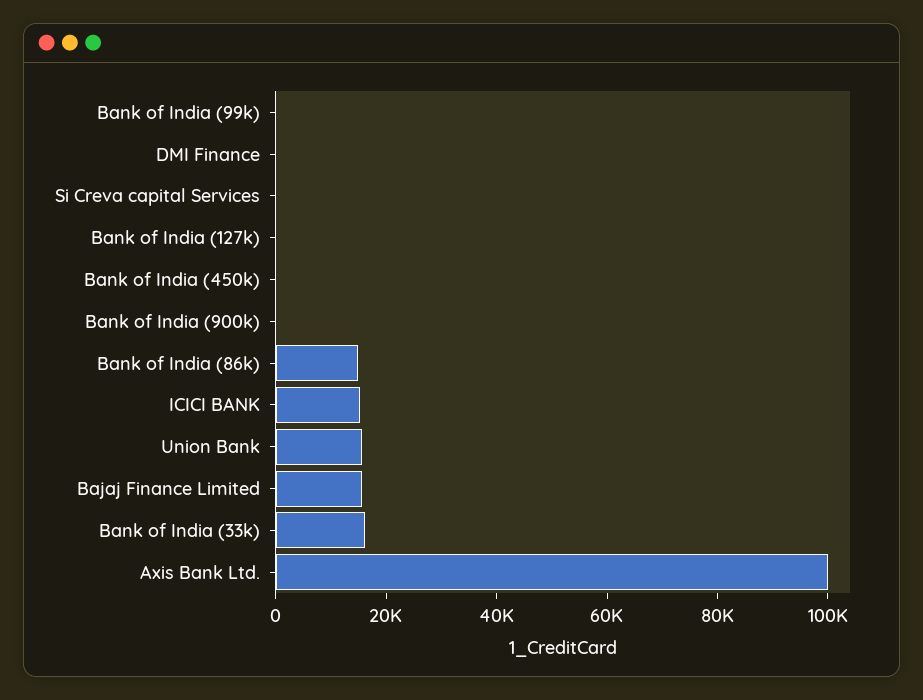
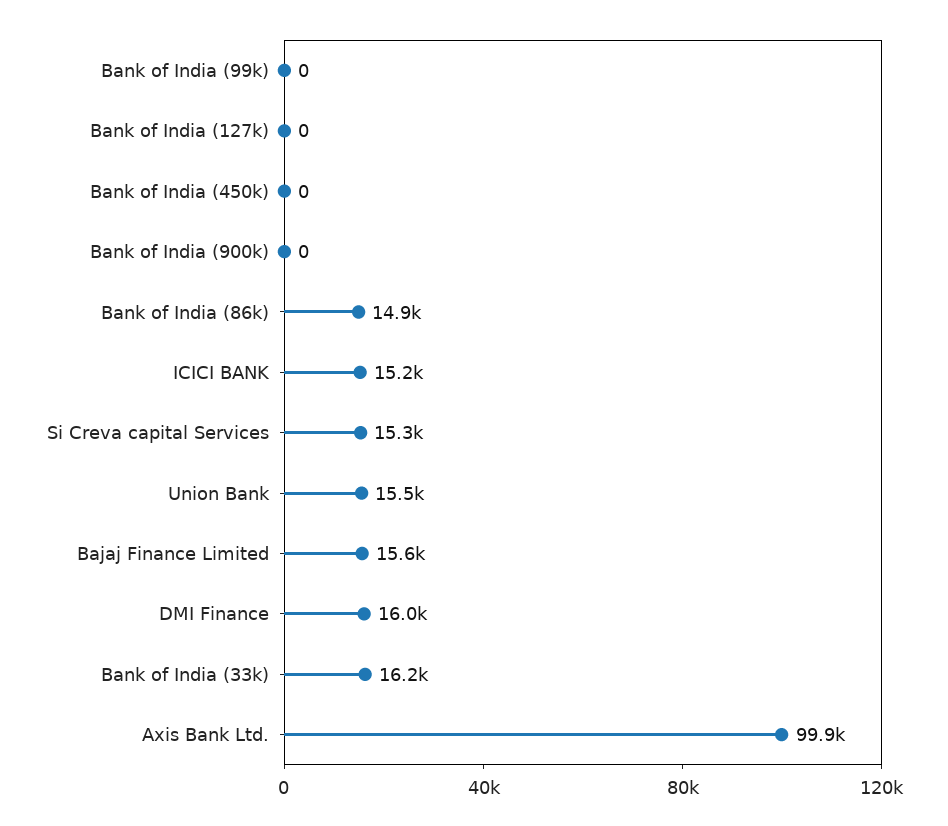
  {
    "Bank of India (99k)": 0,
-   "DMI Finance": 0,
+   "DMI Finance": 16000,
-   "Si Creva capital Services": 0,
+   "Si Creva capital Services": 15300,
    "Bank of India (127k)": 0,
    "Bank of India (450k)": 0,
    "Bank of India (900k)": 0,
    "Bank of India (86k)": 14900,
    "ICICI BANK": 15200,
    "Union Bank": 15500,
    "Bajaj Finance Limited": 15600,
    "Bank of India (33k)": 16200,
    "Axis Bank Ltd.": 99900
  }

